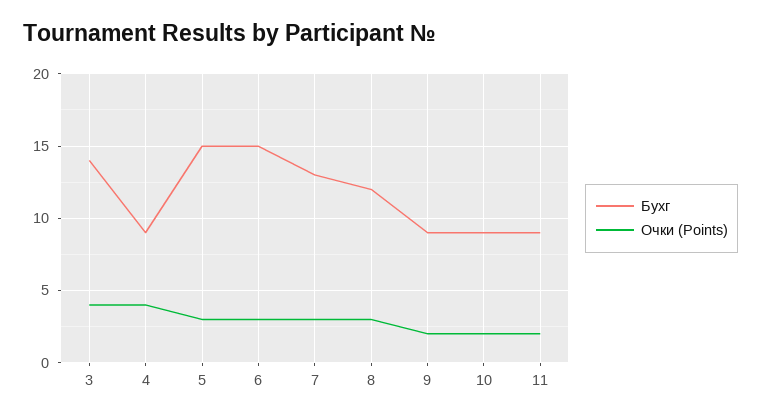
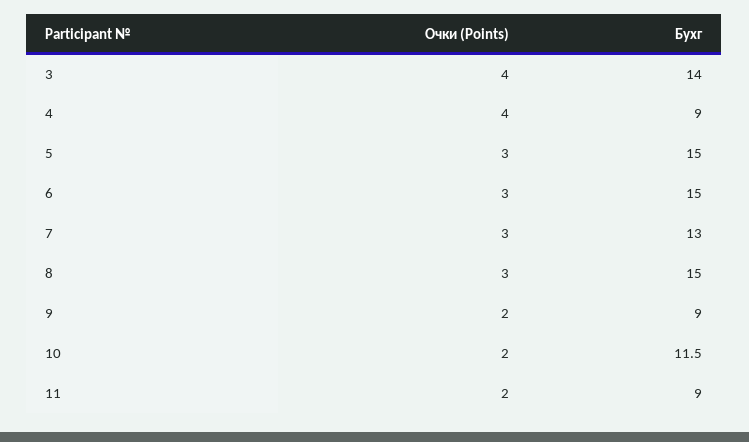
  {
    "Бухг": {
      "3": 14,
      "4": 9,
      "5": 15,
      "6": 15,
      "7": 13,
-     "8": 12,
+     "8": 15,
      "9": 9,
-     "10": 9,
+     "10": 11.5,
      "11": 9
    },
    "Очки (Points)": {
      "3": 4,
      "4": 4,
      "5": 3,
      "6": 3,
      "7": 3,
      "8": 3,
      "9": 2,
      "10": 2,
      "11": 2
    }
  }

